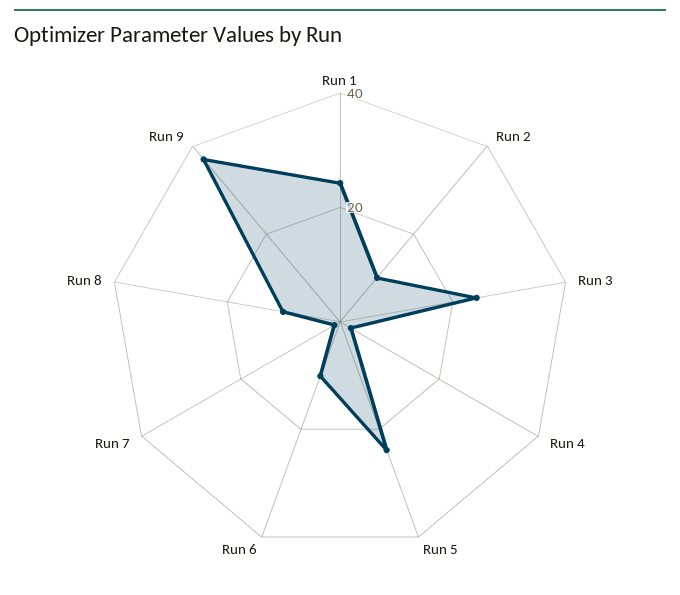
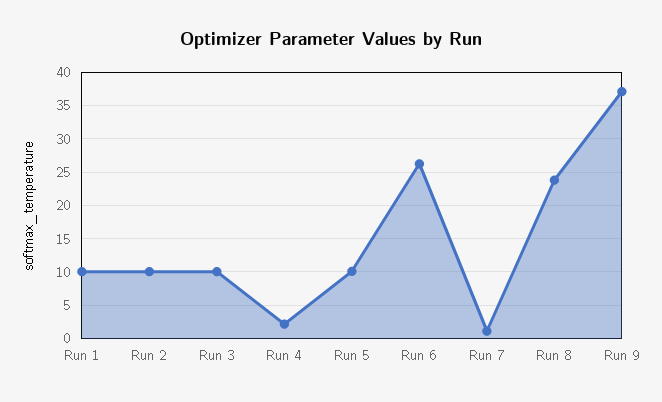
  {
-   "Run 1": 25,
+   "Run 1": 10,
    "Run 2": 10,
-   "Run 3": 25,
+   "Run 3": 10,
    "Run 4": 2,
-   "Run 5": 25,
+   "Run 5": 10,
-   "Run 6": 10,
+   "Run 6": 26,
    "Run 7": 1,
-   "Run 8": 10,
+   "Run 8": 24,
    "Run 9": 37
  }

